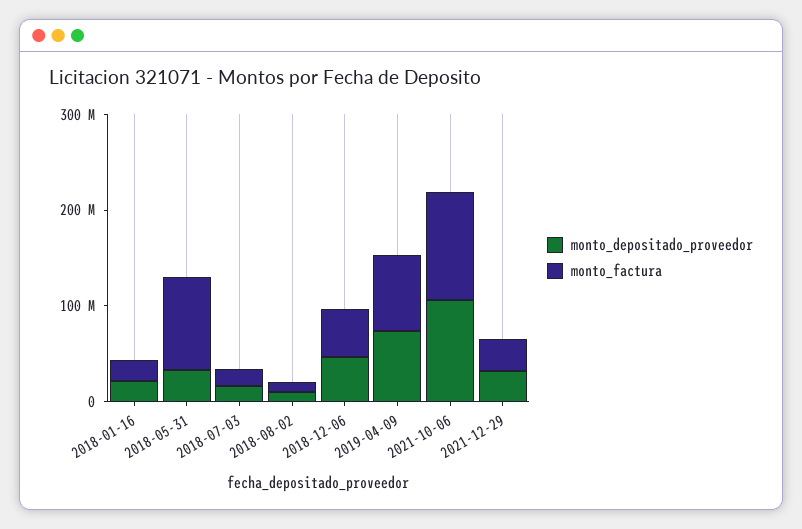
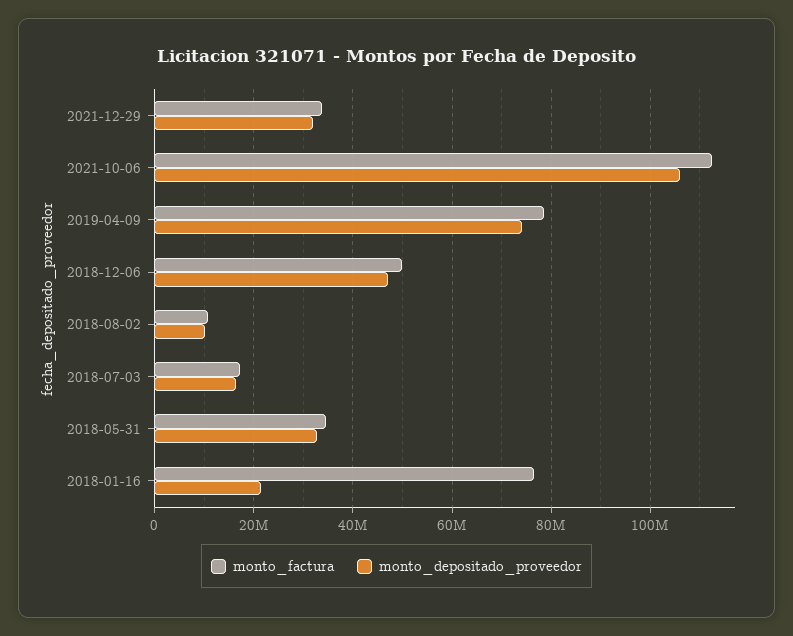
  {
    "monto_depositado_proveedor": {
      "2018-01-16": 22000000,
      "2018-05-31": 32000000,
      "2018-07-03": 16000000,
      "2018-08-02": 10000000,
      "2018-12-06": 48000000,
      "2019-04-09": 74000000,
      "2021-10-06": 106000000,
      "2021-12-29": 32000000
    },
    "monto_factura": {
-     "2018-01-16": 20000000,
+     "2018-01-16": 76000000,
-     "2018-05-31": 100000000,
+     "2018-05-31": 34000000,
      "2018-07-03": 18000000,
      "2018-08-02": 10000000,
      "2018-12-06": 50000000,
      "2019-04-09": 78000000,
      "2021-10-06": 112000000,
      "2021-12-29": 34000000
    }
  }

